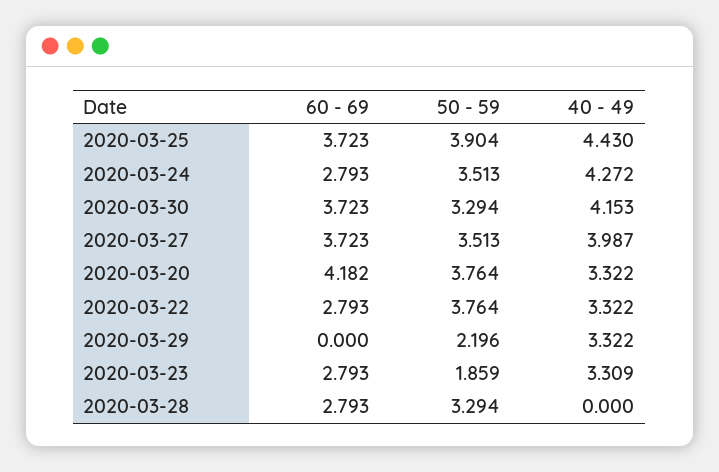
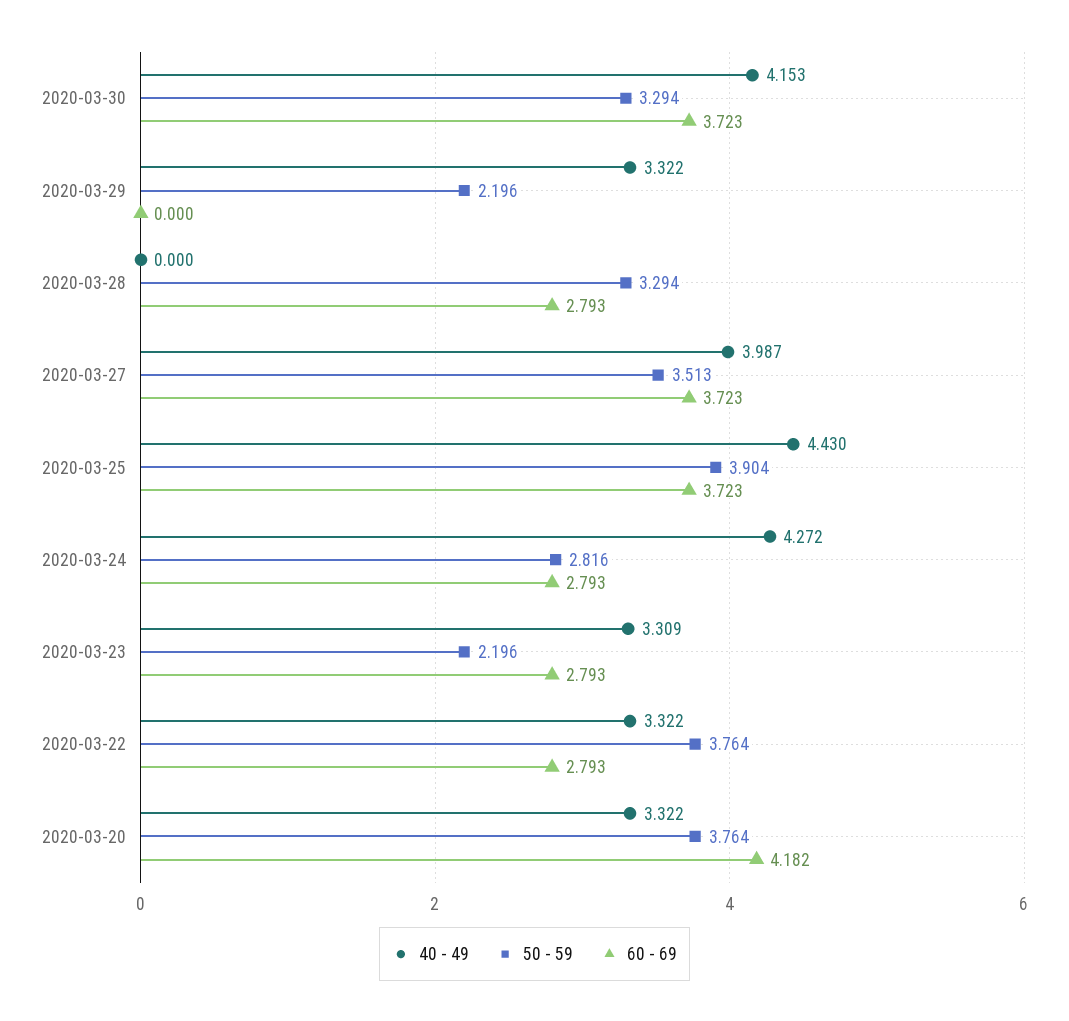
  {
    "60 - 69": {
      "2020-03-25": 3.723,
      "2020-03-24": 2.793,
      "2020-03-30": 3.723,
      "2020-03-27": 3.723,
      "2020-03-20": 4.182,
      "2020-03-22": 2.793,
      "2020-03-29": 0,
      "2020-03-23": 2.793,
      "2020-03-28": 2.793
    },
    "50 - 59": {
      "2020-03-25": 3.904,
-     "2020-03-24": 3.513,
+     "2020-03-24": 2.816,
      "2020-03-30": 3.294,
      "2020-03-27": 3.513,
      "2020-03-20": 3.764,
      "2020-03-22": 3.764,
      "2020-03-29": 2.196,
-     "2020-03-23": 1.859,
+     "2020-03-23": 2.196,
      "2020-03-28": 3.294
    },
    "40 - 49": {
      "2020-03-25": 4.43,
      "2020-03-24": 4.272,
      "2020-03-30": 4.153,
      "2020-03-27": 3.987,
      "2020-03-20": 3.322,
      "2020-03-22": 3.322,
      "2020-03-29": 3.322,
      "2020-03-23": 3.309,
      "2020-03-28": 0
    }
  }

